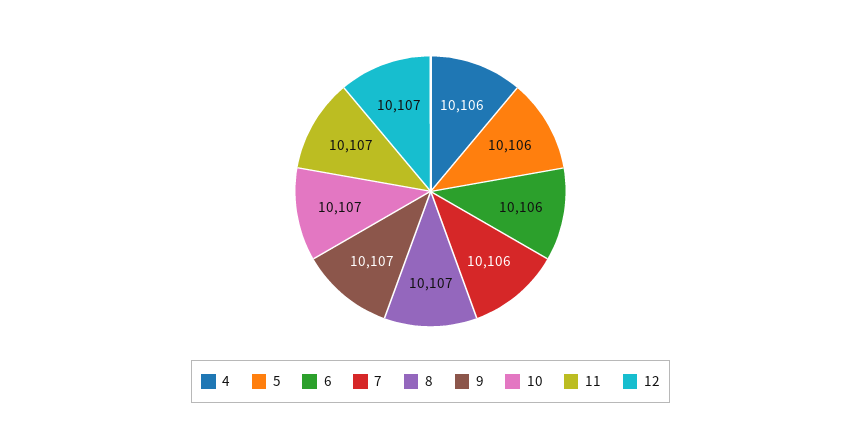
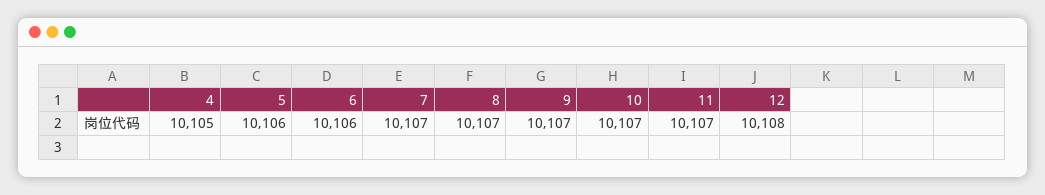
  {
-   "4": 10106,
+   "4": 10105,
    "5": 10106,
    "6": 10106,
-   "7": 10106,
+   "7": 10107,
    "8": 10107,
    "9": 10107,
    "10": 10107,
    "11": 10107,
-   "12": 10107
+   "12": 10108
  }

